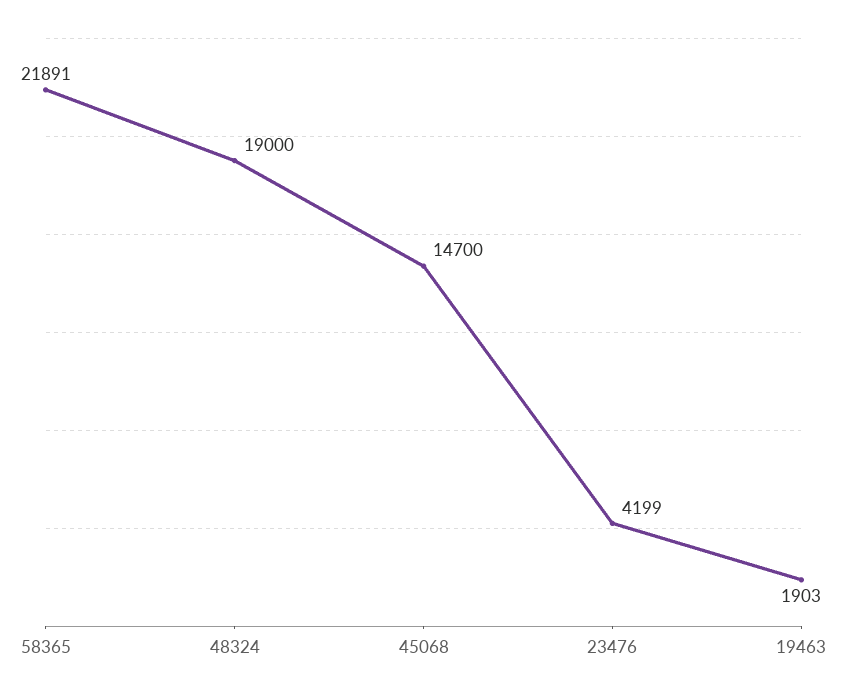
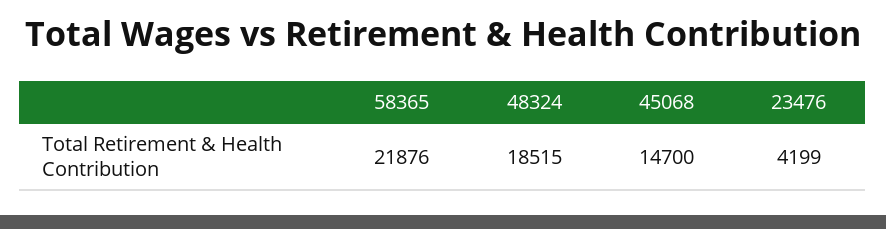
  {
-   "58365": 21891,
+   "58365": 21876,
-   "48324": 19000,
+   "48324": 18515,
    "45068": 14700,
-   "23476": 4199,
+   "23476": 4199
-   "19463": 1903
  }

